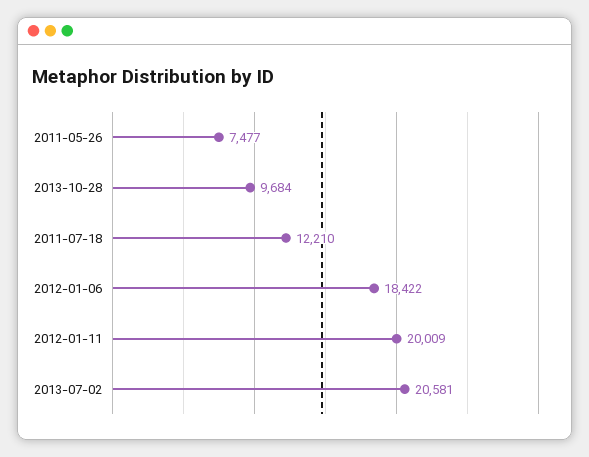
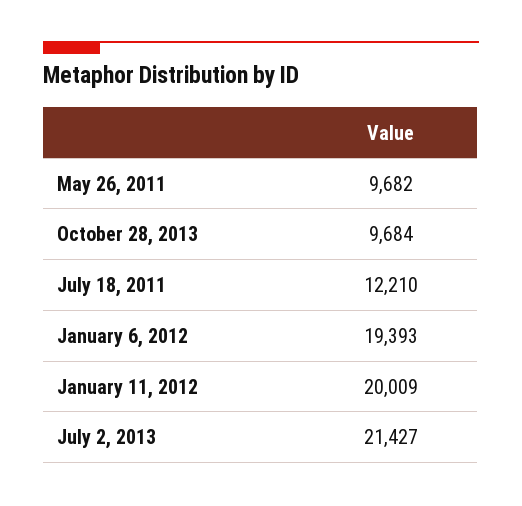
  {
-   "2011-05-26": 7477,
+   "2011-05-26": 9682,
    "2013-10-28": 9684,
    "2011-07-18": 12210,
-   "2012-01-06": 18422,
+   "2012-01-06": 19393,
    "2012-01-11": 20009,
-   "2013-07-02": 20581
+   "2013-07-02": 21427
  }

